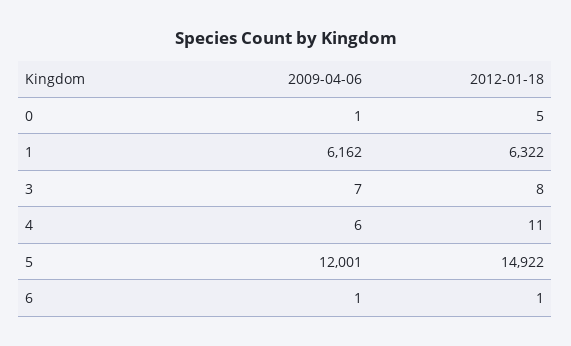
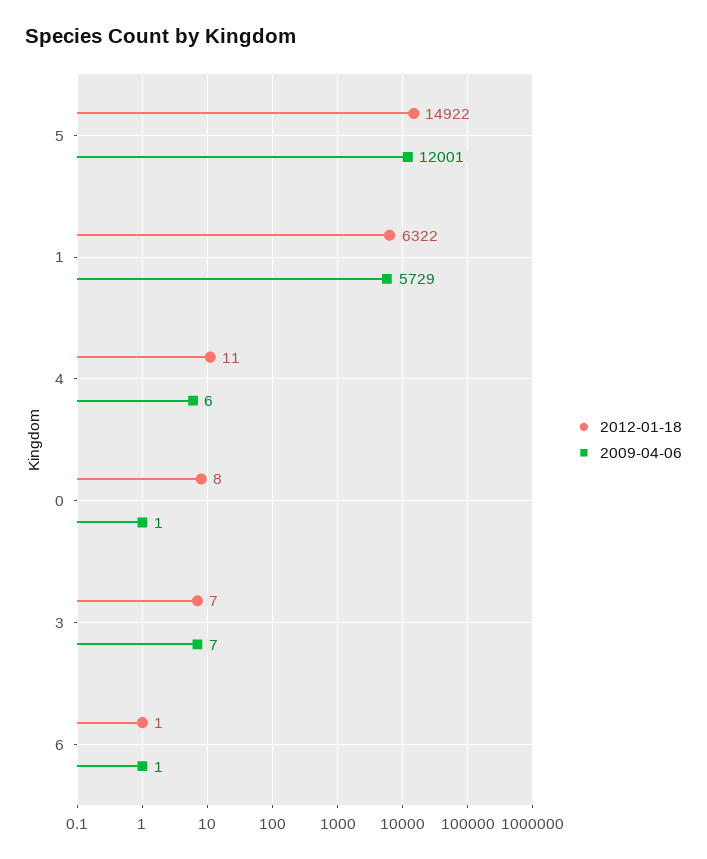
  {
    "2009-04-06": {
      "0": 1,
-     "1": 6162,
+     "1": 5729,
      "3": 7,
      "4": 6,
      "5": 12001,
      "6": 1
    },
    "2012-01-18": {
-     "0": 5,
+     "0": 8,
      "1": 6322,
-     "3": 8,
+     "3": 7,
      "4": 11,
      "5": 14922,
      "6": 1
    }
  }

